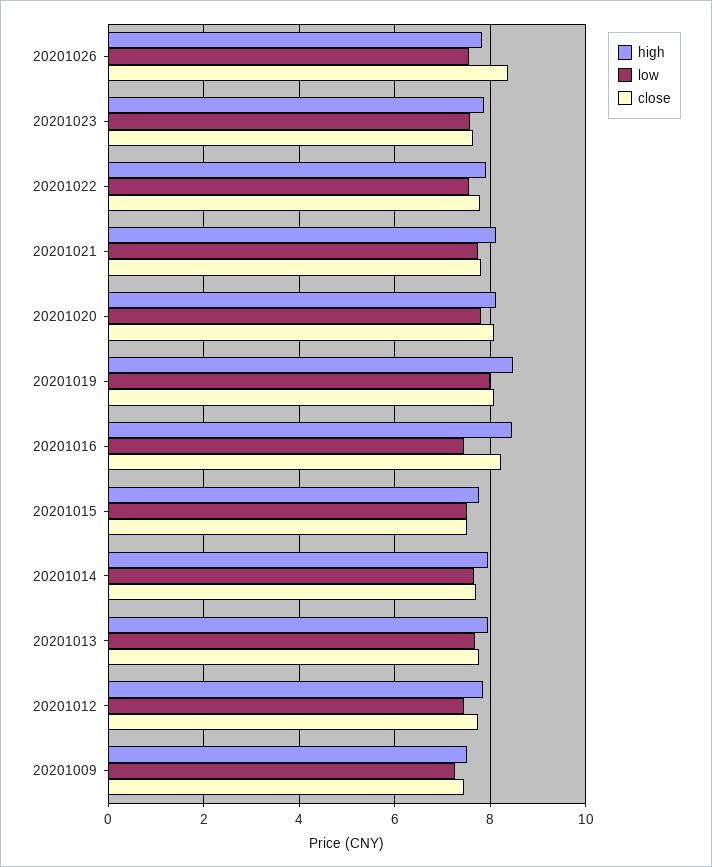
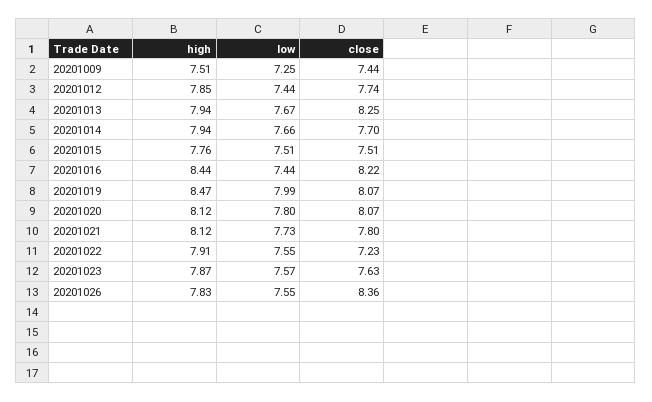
  {
    "high": {
      "20201026": 7.83,
      "20201023": 7.87,
      "20201022": 7.91,
      "20201021": 8.12,
      "20201020": 8.12,
      "20201019": 8.47,
      "20201016": 8.44,
      "20201015": 7.76,
      "20201014": 7.94,
      "20201013": 7.94,
      "20201012": 7.85,
      "20201009": 7.51
    },
    "low": {
      "20201026": 7.55,
      "20201023": 7.57,
      "20201022": 7.55,
      "20201021": 7.73,
      "20201020": 7.8,
      "20201019": 7.99,
      "20201016": 7.44,
      "20201015": 7.51,
      "20201014": 7.66,
      "20201013": 7.67,
      "20201012": 7.44,
      "20201009": 7.25
    },
    "close": {
      "20201026": 8.36,
      "20201023": 7.63,
-     "20201022": 7.8,
+     "20201022": 7.23,
      "20201021": 7.8,
      "20201020": 8.07,
      "20201019": 8.07,
      "20201016": 8.22,
      "20201015": 7.51,
      "20201014": 7.7,
-     "20201013": 7.8,
+     "20201013": 8.25,
      "20201012": 7.74,
      "20201009": 7.44
    }
  }

